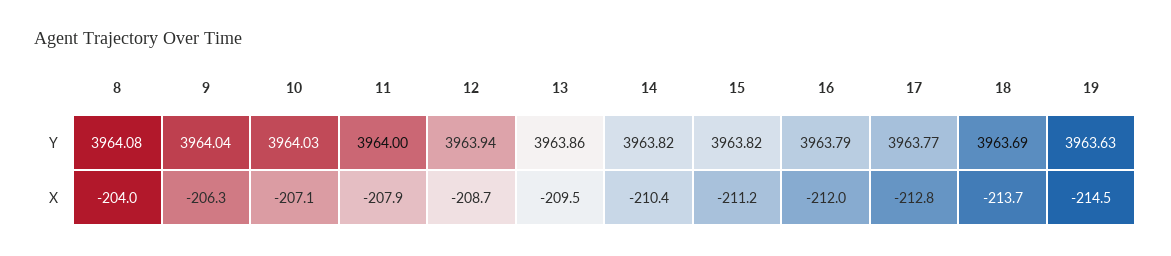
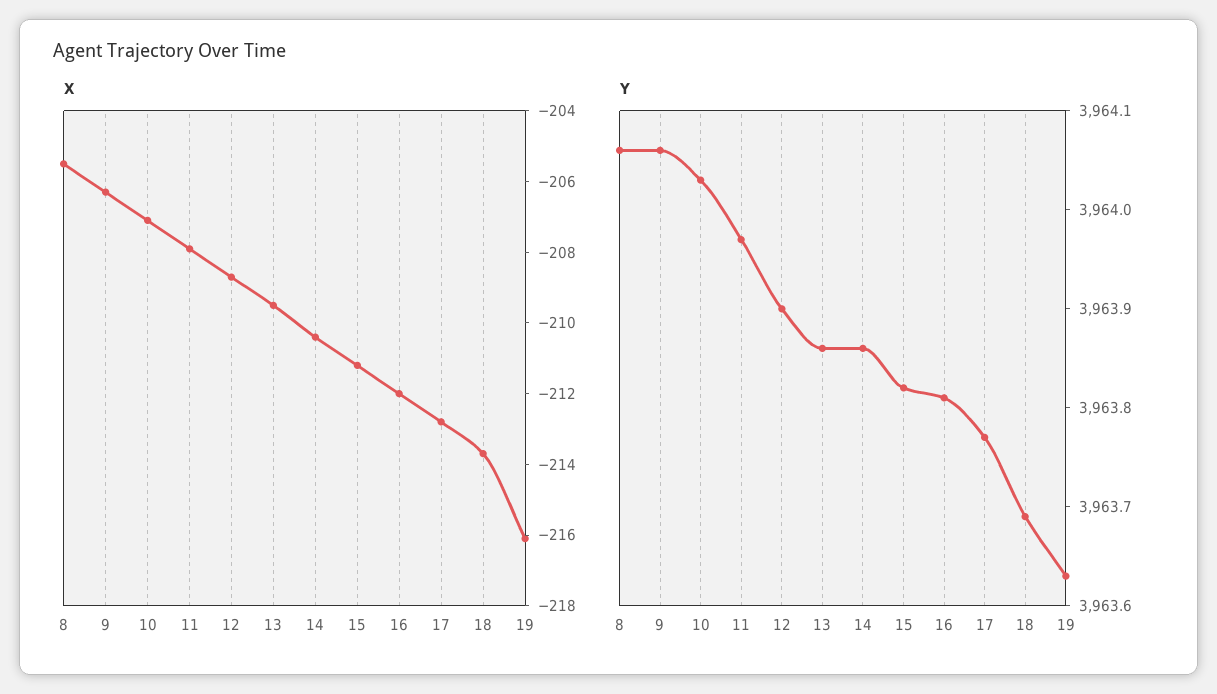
  {
    "Y": {
-     "8": 3964.08,
+     "8": 3964.06,
-     "9": 3964.04,
+     "9": 3964.06,
      "10": 3964.03,
-     "11": 3964,
+     "11": 3963.97,
-     "12": 3963.94,
+     "12": 3963.9,
      "13": 3963.86,
-     "14": 3963.82,
+     "14": 3963.86,
      "15": 3963.82,
-     "16": 3963.79,
+     "16": 3963.81,
      "17": 3963.77,
      "18": 3963.69,
      "19": 3963.63
    },
    "X": {
-     "8": -204,
+     "8": -205.5,
      "9": -206.3,
      "10": -207.1,
      "11": -207.9,
      "12": -208.7,
      "13": -209.5,
      "14": -210.4,
      "15": -211.2,
      "16": -212,
      "17": -212.8,
      "18": -213.7,
-     "19": -214.5
+     "19": -216
    }
  }

